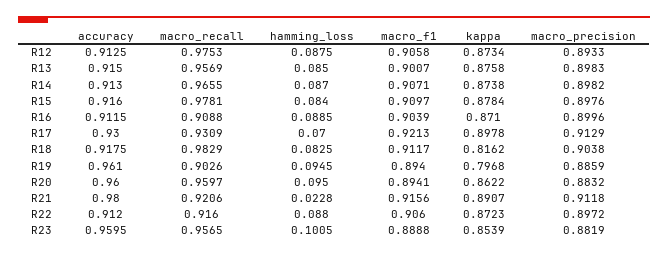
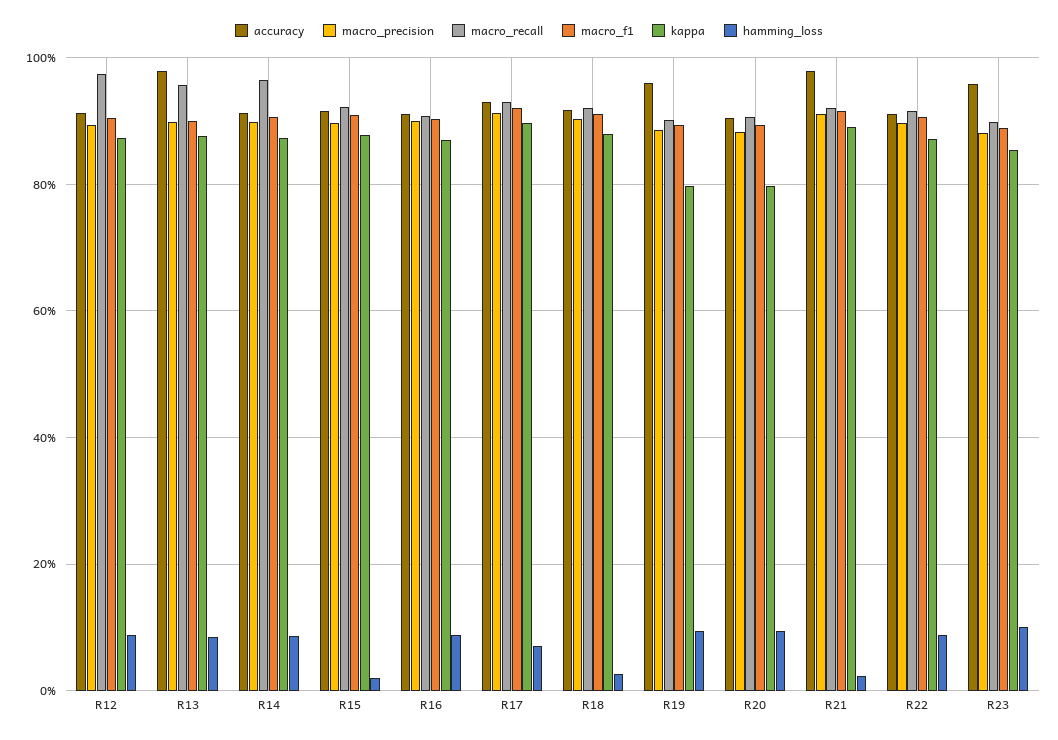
  {
    "accuracy": {
      "R12": 0.9125,
-     "R13": 0.915,
+     "R13": 0.98,
      "R14": 0.913,
      "R15": 0.916,
      "R16": 0.9115,
      "R17": 0.93,
      "R18": 0.9175,
      "R19": 0.961,
-     "R20": 0.96,
+     "R20": 0.9,
      "R21": 0.98,
      "R22": 0.912,
      "R23": 0.9595
    },
    "macro_recall": {
      "R12": 0.9753,
      "R13": 0.9569,
      "R14": 0.9655,
-     "R15": 0.9781,
+     "R15": 0.92,
      "R16": 0.9088,
      "R17": 0.9309,
-     "R18": 0.9829,
+     "R18": 0.92,
      "R19": 0.9026,
-     "R20": 0.9597,
+     "R20": 0.9,
      "R21": 0.9206,
      "R22": 0.916,
-     "R23": 0.9565
+     "R23": 0.9
    },
    "hamming_loss": {
      "R12": 0.0875,
      "R13": 0.085,
      "R14": 0.087,
-     "R15": 0.084,
+     "R15": 0.02,
      "R16": 0.0885,
      "R17": 0.07,
-     "R18": 0.0825,
+     "R18": 0.02,
      "R19": 0.0945,
      "R20": 0.095,
      "R21": 0.0228,
      "R22": 0.088,
      "R23": 0.1005
    },
    "macro_f1": {
      "R12": 0.9058,
      "R13": 0.9007,
      "R14": 0.9071,
      "R15": 0.9097,
      "R16": 0.9039,
      "R17": 0.9213,
      "R18": 0.9117,
      "R19": 0.894,
      "R20": 0.8941,
      "R21": 0.9156,
      "R22": 0.906,
      "R23": 0.8888
    },
    "kappa": {
      "R12": 0.8734,
      "R13": 0.8758,
      "R14": 0.8738,
      "R15": 0.8784,
      "R16": 0.871,
      "R17": 0.8978,
-     "R18": 0.8162,
+     "R18": 0.88,
      "R19": 0.7968,
-     "R20": 0.8622,
+     "R20": 0.8,
      "R21": 0.8907,
      "R22": 0.8723,
      "R23": 0.8539
    },
    "macro_precision": {
      "R12": 0.8933,
      "R13": 0.8983,
      "R14": 0.8982,
      "R15": 0.8976,
      "R16": 0.8996,
      "R17": 0.9129,
      "R18": 0.9038,
      "R19": 0.8859,
      "R20": 0.8832,
      "R21": 0.9118,
      "R22": 0.8972,
      "R23": 0.8819
    }
  }

